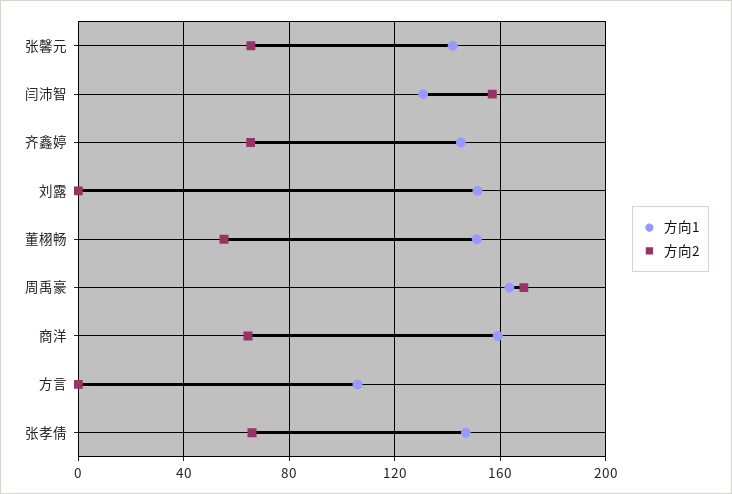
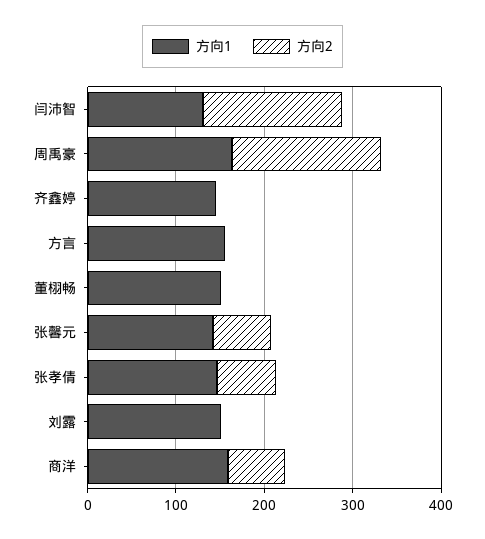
  {
    "方向1": {
      "张馨元": 140,
      "闫沛智": 130,
      "齐鑫婷": 145,
      "刘露": 150,
      "董栩畅": 150,
      "周禹豪": 165,
      "商洋": 160,
-     "方言": 105,
+     "方言": 160,
      "张孝倩": 145
    },
    "方向2": {
      "张馨元": 65,
      "闫沛智": 155,
-     "齐鑫婷": 65,
+     "齐鑫婷": 0,
      "刘露": 0,
-     "董栩畅": 55,
+     "董栩畅": 0,
      "周禹豪": 170,
      "商洋": 65,
      "方言": 0,
      "张孝倩": 65
    }
  }

